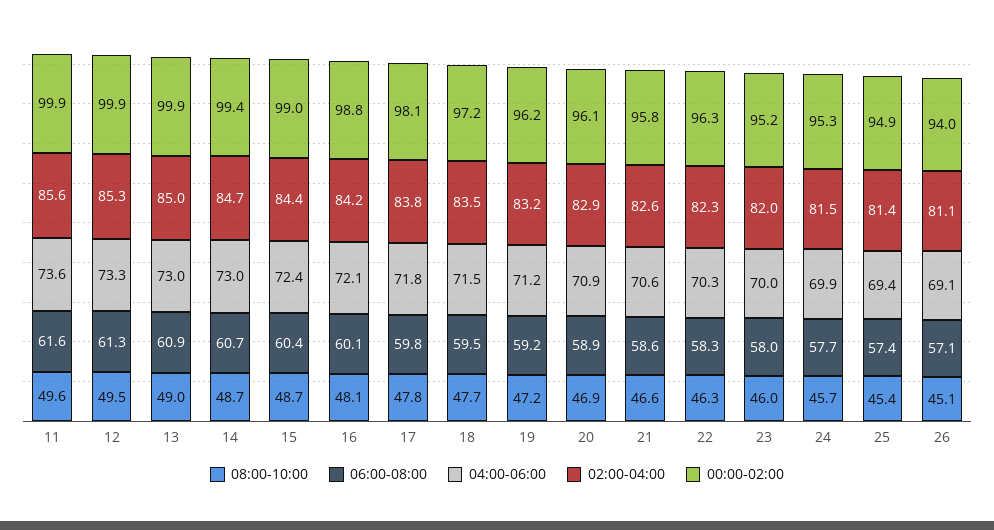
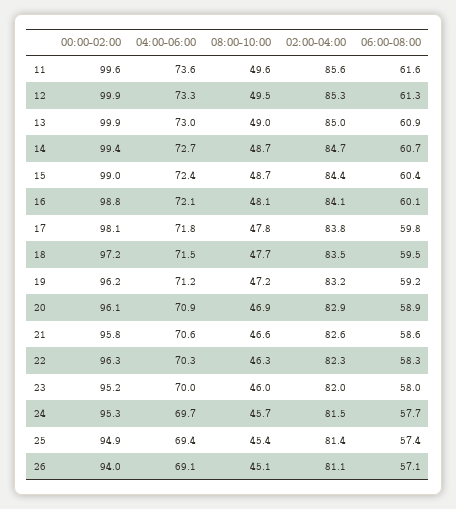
  {
    "08:00-10:00": {
      "11": 49.6,
      "12": 49.5,
      "13": 49,
      "14": 48.7,
      "15": 48.7,
      "16": 48.1,
      "17": 47.8,
      "18": 47.7,
      "19": 47.2,
      "20": 46.9,
      "21": 46.6,
      "22": 46.3,
      "23": 46,
      "24": 45.7,
      "25": 45.4,
      "26": 45.1
    },
    "06:00-08:00": {
      "11": 61.6,
      "12": 61.3,
      "13": 60.9,
      "14": 60.7,
      "15": 60.4,
      "16": 60.1,
      "17": 59.8,
      "18": 59.5,
      "19": 59.2,
      "20": 58.9,
      "21": 58.6,
      "22": 58.3,
      "23": 58,
      "24": 57.7,
      "25": 57.4,
      "26": 57.1
    },
    "04:00-06:00": {
      "11": 73.6,
      "12": 73.3,
      "13": 73,
-     "14": 73,
+     "14": 72.7,
      "15": 72.4,
      "16": 72.1,
      "17": 71.8,
      "18": 71.5,
      "19": 71.2,
      "20": 70.9,
      "21": 70.6,
      "22": 70.3,
      "23": 70,
-     "24": 69.9,
+     "24": 69.7,
      "25": 69.4,
      "26": 69.1
    },
    "02:00-04:00": {
      "11": 85.6,
      "12": 85.3,
      "13": 85,
      "14": 84.7,
      "15": 84.4,
-     "16": 84.2,
+     "16": 84.1,
      "17": 83.8,
      "18": 83.5,
      "19": 83.2,
      "20": 82.9,
      "21": 82.6,
      "22": 82.3,
      "23": 82,
      "24": 81.5,
      "25": 81.4,
      "26": 81.1
    },
    "00:00-02:00": {
-     "11": 99.9,
+     "11": 99.6,
      "12": 99.9,
      "13": 99.9,
      "14": 99.4,
      "15": 99,
      "16": 98.8,
      "17": 98.1,
      "18": 97.2,
      "19": 96.2,
      "20": 96.1,
      "21": 95.8,
      "22": 96.3,
      "23": 95.2,
      "24": 95.3,
      "25": 94.9,
      "26": 94
    }
  }

